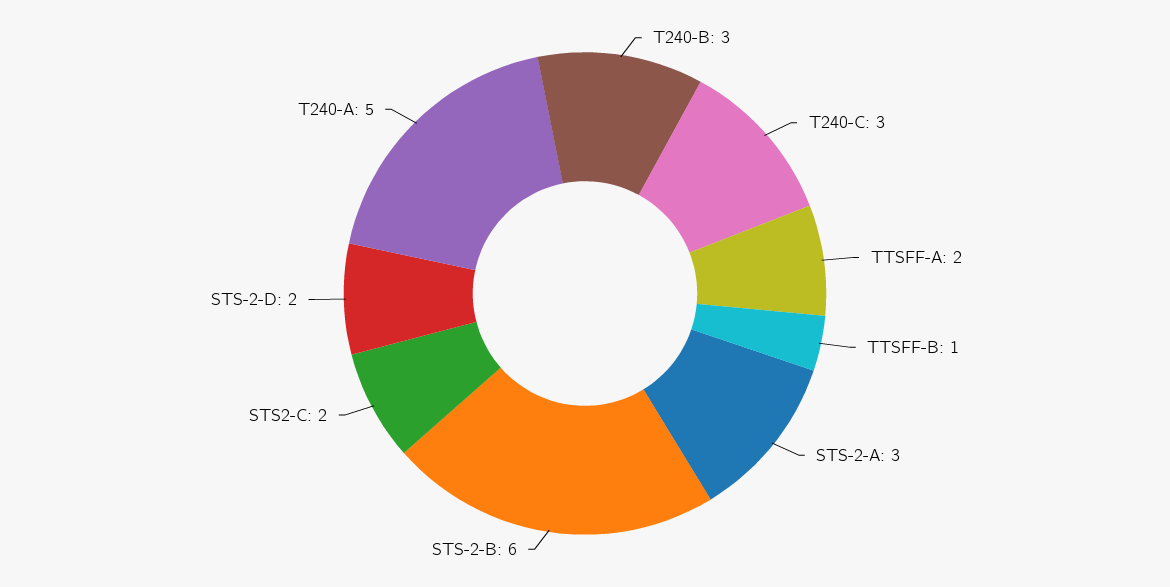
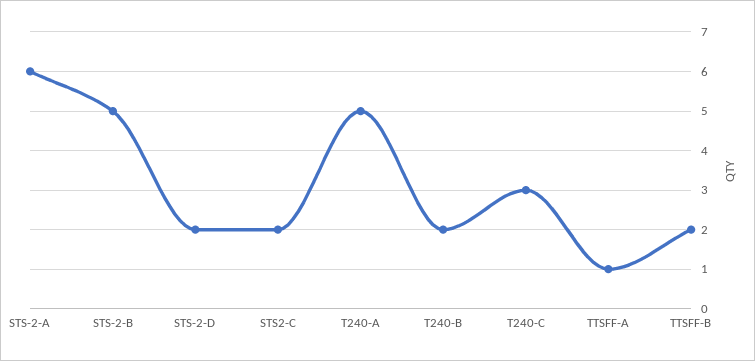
  {
-   "T240-B": 3,
+   "T240-B": 2,
    "T240-C": 3,
-   "TTSFF-A": 2,
+   "TTSFF-A": 1,
-   "TTSFF-B": 1,
+   "TTSFF-B": 2,
-   "STS-2-A": 3,
+   "STS-2-A": 6,
-   "STS-2-B": 6,
+   "STS-2-B": 5,
    "STS2-C": 2,
    "STS-2-D": 2,
    "T240-A": 5
  }

